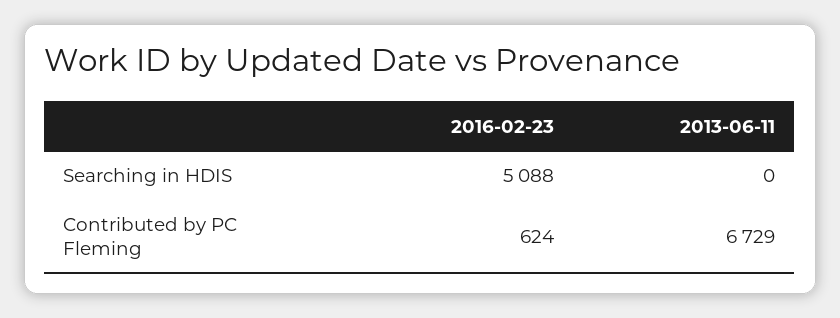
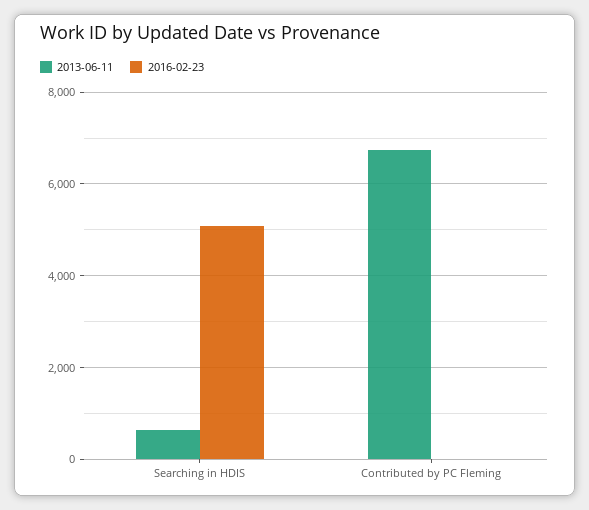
  {
    "2016-02-23": {
      "Searching in HDIS": 5088,
-     "Contributed by PC Fleming": 624
+     "Contributed by PC Fleming": 0
    },
    "2013-06-11": {
-     "Searching in HDIS": 0,
+     "Searching in HDIS": 600,
      "Contributed by PC Fleming": 6729
    }
  }

